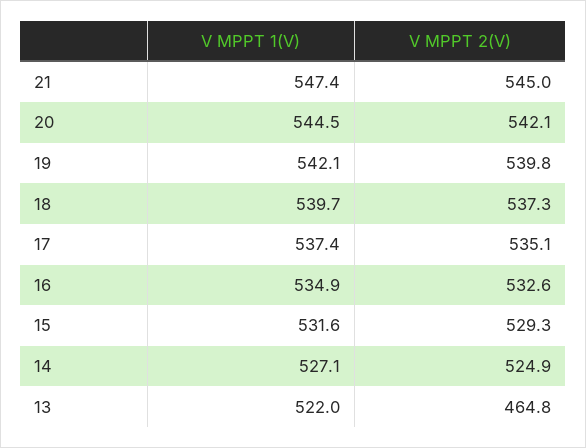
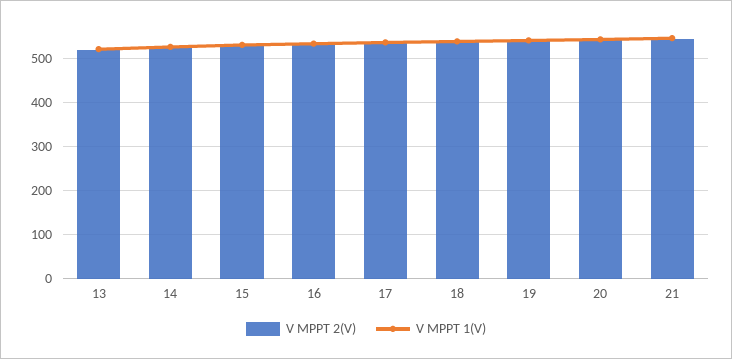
  {
    "V MPPT 1(V)": {
      "21": 547.4,
      "20": 544.5,
      "19": 542.1,
      "18": 539.7,
      "17": 537.4,
      "16": 534.9,
      "15": 531.6,
      "14": 527.1,
      "13": 522
    },
    "V MPPT 2(V)": {
      "21": 545,
      "20": 542.1,
      "19": 539.8,
      "18": 537.3,
      "17": 535.1,
      "16": 532.6,
      "15": 529.3,
      "14": 524.9,
-     "13": 464.8
+     "13": 520
    }
  }

